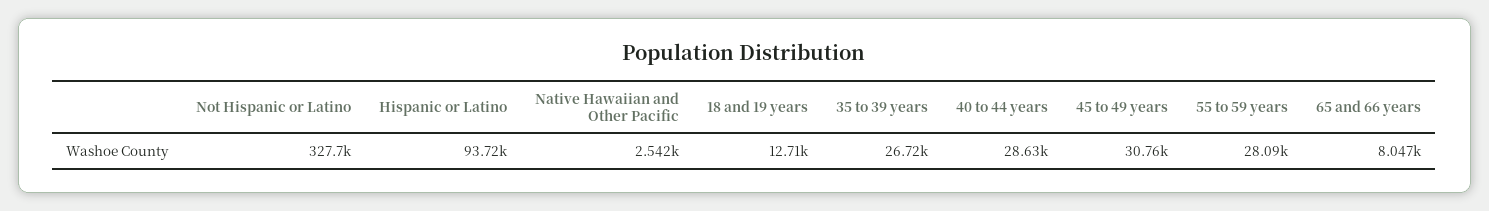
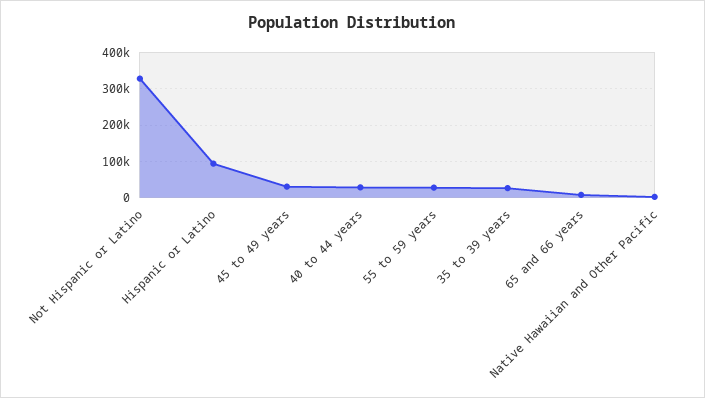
  {
    "Not Hispanic or Latino": 327700,
    "Hispanic or Latino": 93720,
    "Native Hawaiian and Other Pacific": 2542,
-   "18 and 19 years": 12710,
    "35 to 39 years": 26720,
    "40 to 44 years": 28630,
    "45 to 49 years": 30760,
    "55 to 59 years": 28090,
    "65 and 66 years": 8047
  }

